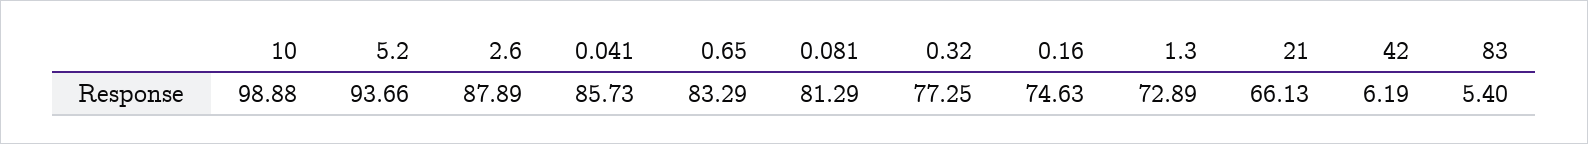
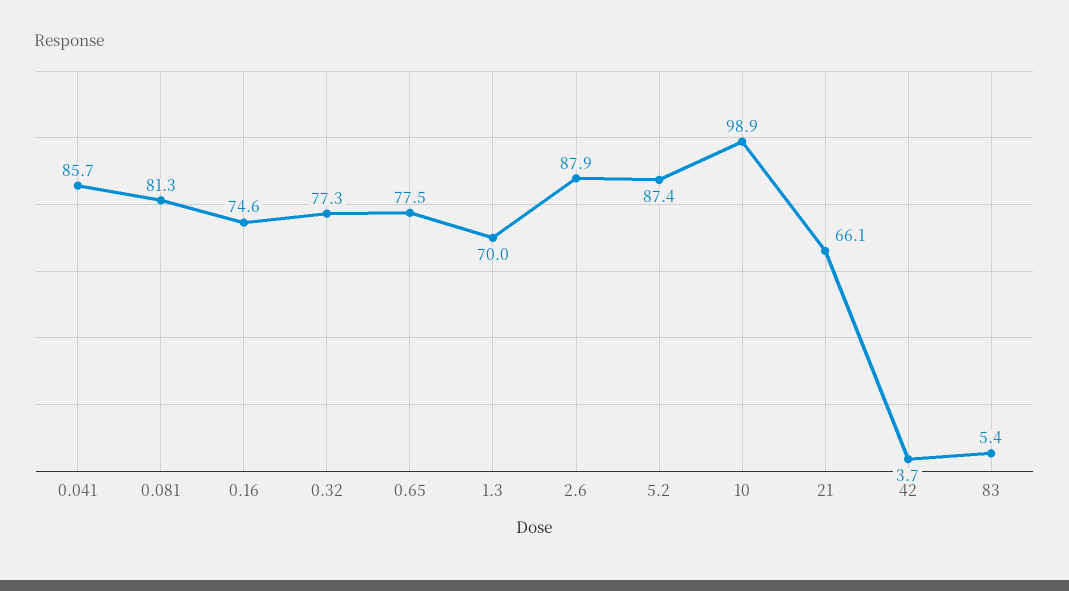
  {
    "10": 98.88,
-   "5.2": 93.66,
+   "5.2": 87.4,
    "2.6": 87.89,
    "0.041": 85.73,
-   "0.65": 83.29,
+   "0.65": 77.5,
    "0.081": 81.29,
    "0.32": 77.25,
    "0.16": 74.63,
-   "1.3": 72.89,
+   "1.3": 70,
    "21": 66.13,
-   "42": 6.19,
+   "42": 3.7,
    "83": 5.4
  }

